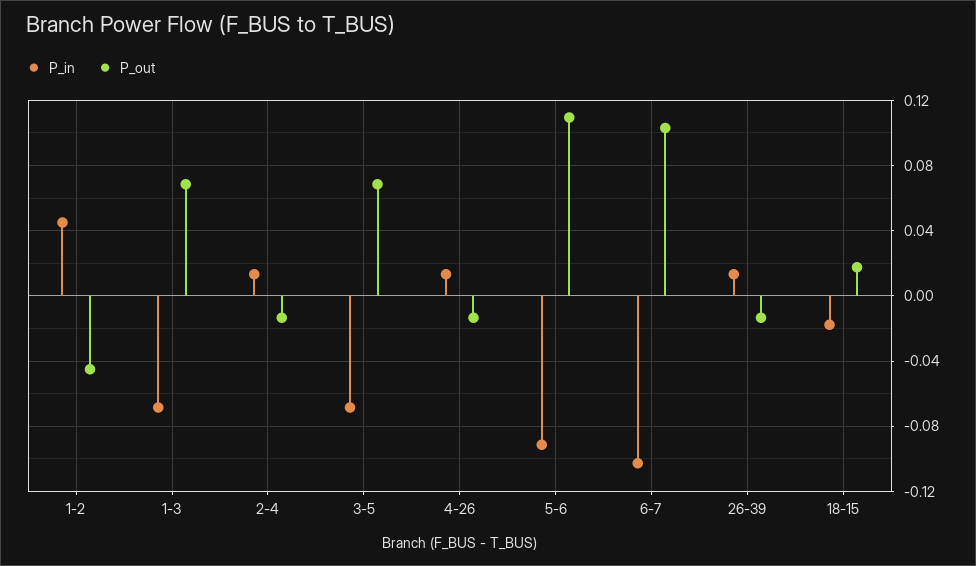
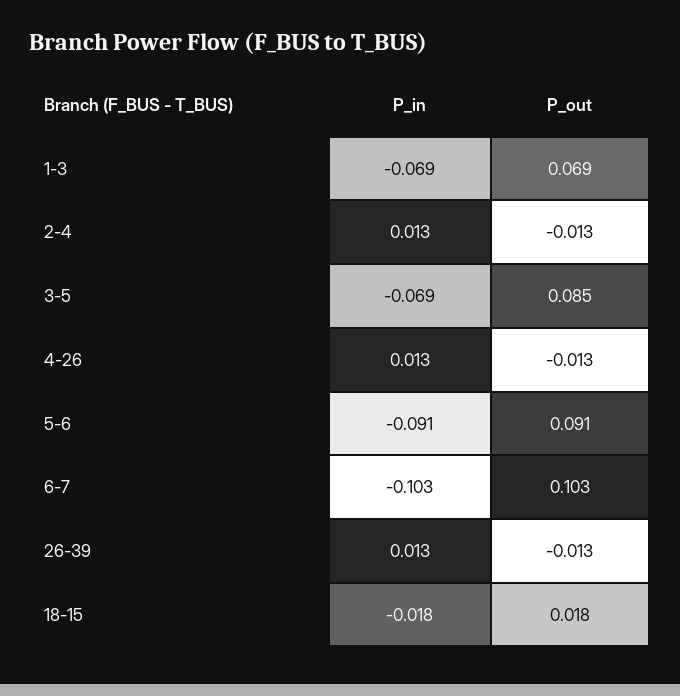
  {
    "P_in": {
-     "1-2": 0.045,
      "1-3": -0.069,
      "2-4": 0.013,
      "3-5": -0.069,
      "4-26": 0.013,
      "5-6": -0.091,
      "6-7": -0.103,
      "26-39": 0.013,
      "18-15": -0.018
    },
    "P_out": {
-     "1-2": -0.045,
      "1-3": 0.069,
      "2-4": -0.013,
-     "3-5": 0.07,
+     "3-5": 0.085,
      "4-26": -0.013,
-     "5-6": 0.11,
+     "5-6": 0.091,
      "6-7": 0.103,
      "26-39": -0.013,
      "18-15": 0.018
    }
  }

